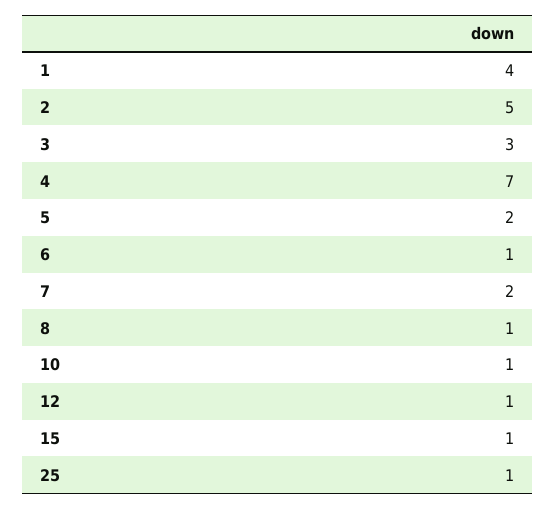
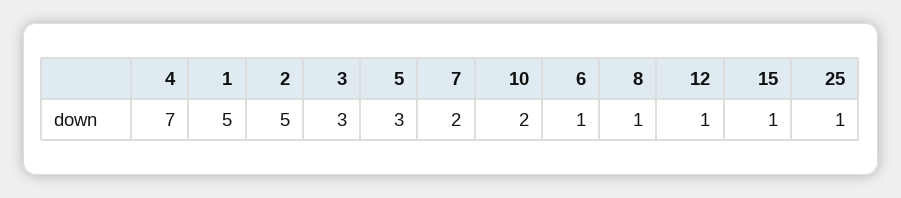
  {
-   "1": 4,
+   "1": 5,
    "2": 5,
    "3": 3,
    "4": 7,
-   "5": 2,
+   "5": 3,
    "6": 1,
    "7": 2,
    "8": 1,
-   "10": 1,
+   "10": 2,
    "12": 1,
    "15": 1,
    "25": 1
  }

